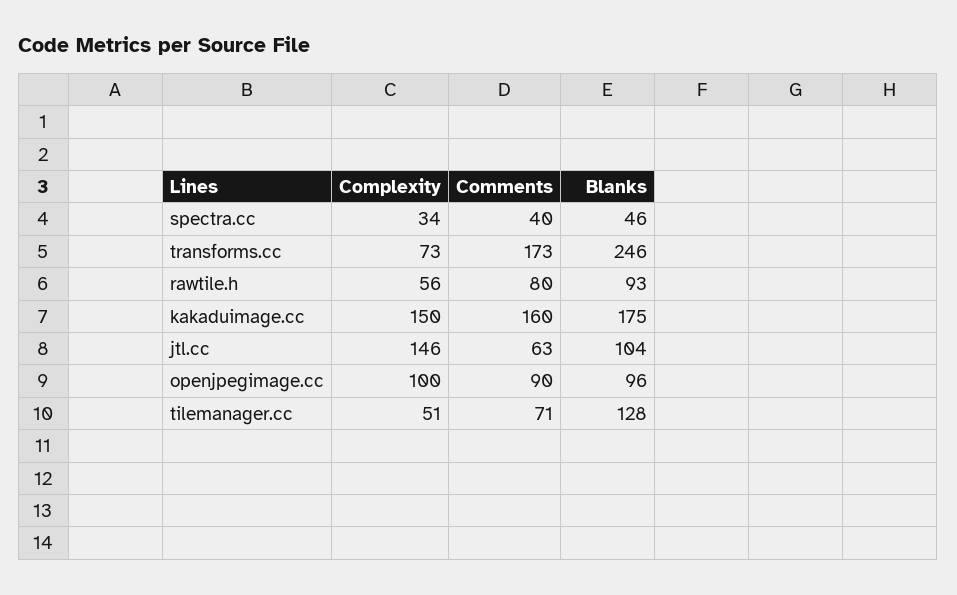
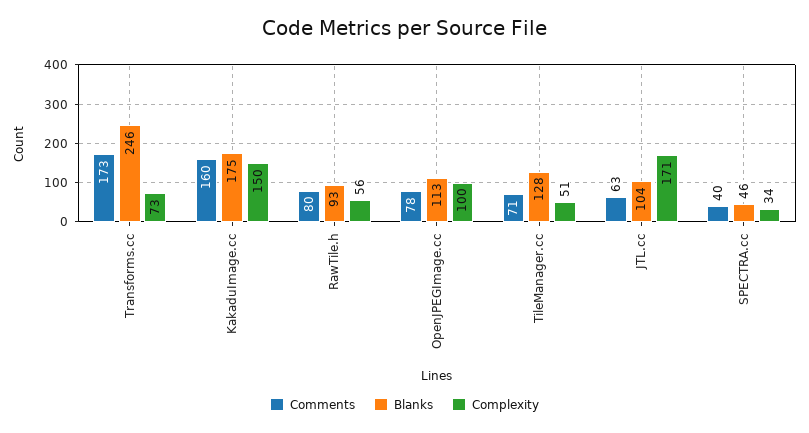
  {
    "Complexity": {
      "spectra.cc": 34,
      "transforms.cc": 73,
      "rawtile.h": 56,
      "kakaduimage.cc": 150,
-     "jtl.cc": 146,
+     "jtl.cc": 171,
      "openjpegimage.cc": 100,
      "tilemanager.cc": 51
    },
    "Comments": {
      "spectra.cc": 40,
      "transforms.cc": 173,
      "rawtile.h": 80,
      "kakaduimage.cc": 160,
      "jtl.cc": 63,
-     "openjpegimage.cc": 90,
+     "openjpegimage.cc": 78,
      "tilemanager.cc": 71
    },
    "Blanks": {
      "spectra.cc": 46,
      "transforms.cc": 246,
      "rawtile.h": 93,
      "kakaduimage.cc": 175,
      "jtl.cc": 104,
-     "openjpegimage.cc": 96,
+     "openjpegimage.cc": 113,
      "tilemanager.cc": 128
    }
  }

